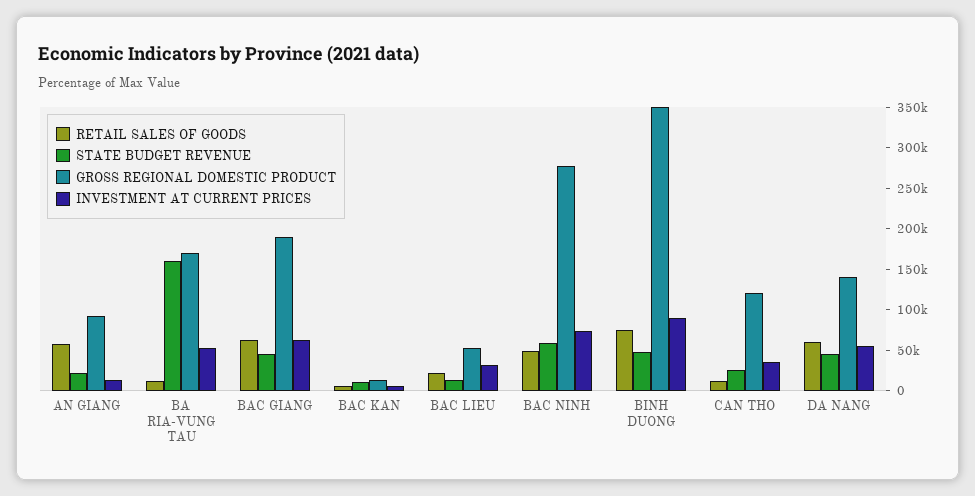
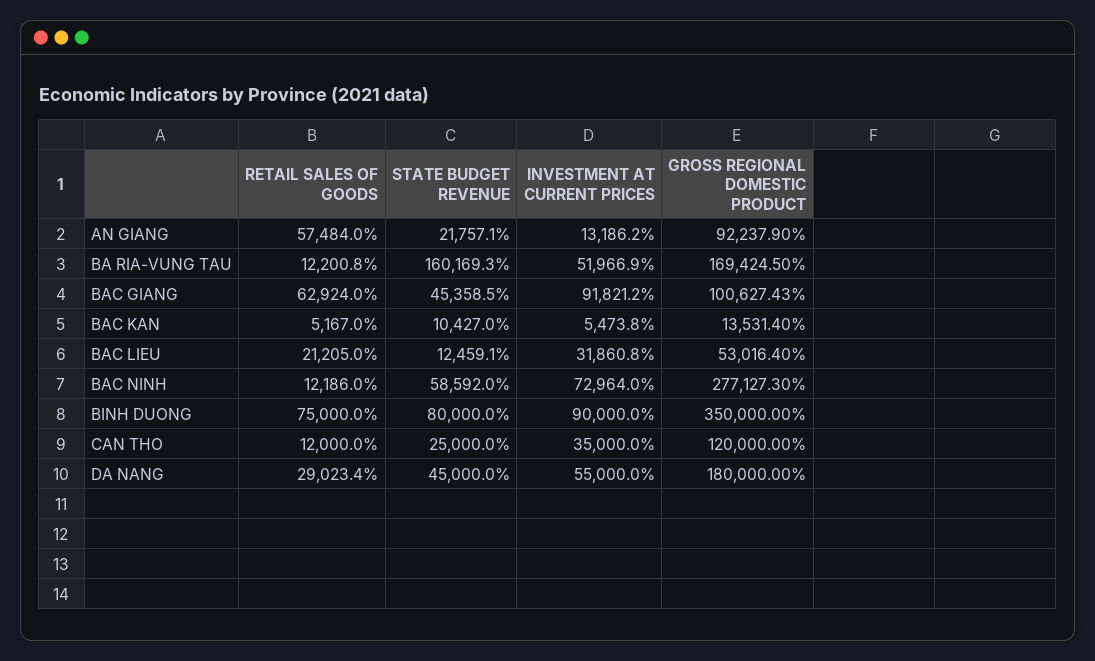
  {
    "RETAIL SALES OF GOODS": {
      "AN GIANG": 57484,
      "BA RIA-VUNG TAU": 12200.8,
      "BAC GIANG": 62924,
      "BAC KAN": 5167,
      "BAC LIEU": 21205,
-     "BAC NINH": 50000,
+     "BAC NINH": 12186,
      "BINH DUONG": 75000,
      "CAN THO": 12000,
-     "DA NANG": 60000
+     "DA NANG": 29023.4
    },
    "STATE BUDGET REVENUE": {
      "AN GIANG": 21757.1,
      "BA RIA-VUNG TAU": 160169.3,
      "BAC GIANG": 45358.5,
      "BAC KAN": 10427,
      "BAC LIEU": 12459.1,
      "BAC NINH": 58592,
-     "BINH DUONG": 50000,
+     "BINH DUONG": 80000,
      "CAN THO": 25000,
      "DA NANG": 45000
    },
    "GROSS REGIONAL DOMESTIC PRODUCT": {
      "AN GIANG": 92237.9,
      "BA RIA-VUNG TAU": 169424.5,
-     "BAC GIANG": 190000,
+     "BAC GIANG": 100627.43,
      "BAC KAN": 13531.4,
      "BAC LIEU": 53016.4,
      "BAC NINH": 277127.3,
      "BINH DUONG": 350000,
      "CAN THO": 120000,
-     "DA NANG": 140000
+     "DA NANG": 180000
    },
    "INVESTMENT AT CURRENT PRICES": {
      "AN GIANG": 13186.2,
      "BA RIA-VUNG TAU": 51966.9,
-     "BAC GIANG": 60000,
+     "BAC GIANG": 91821.2,
      "BAC KAN": 5473.8,
      "BAC LIEU": 31860.8,
      "BAC NINH": 72964,
      "BINH DUONG": 90000,
      "CAN THO": 35000,
      "DA NANG": 55000
    }
  }

